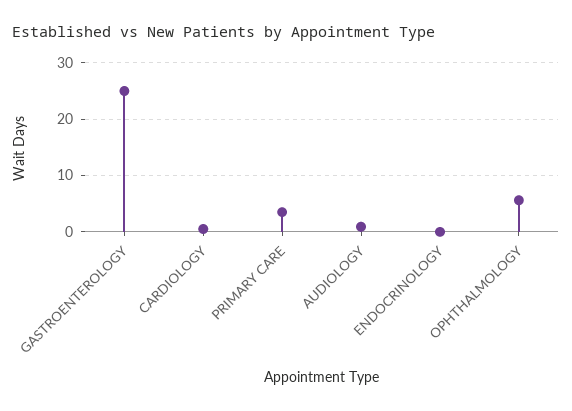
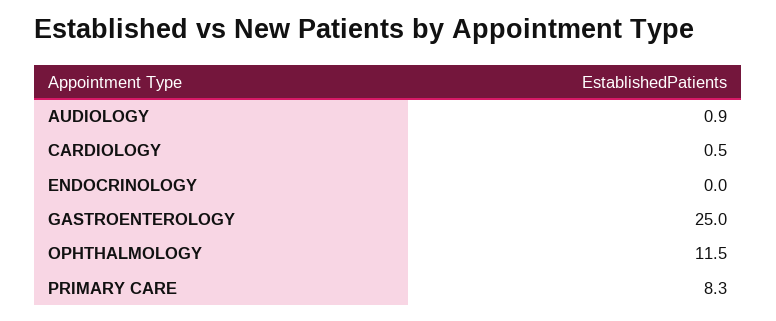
  {
    "GASTROENTEROLOGY": 25,
    "CARDIOLOGY": 0.5,
-   "PRIMARY CARE": 4,
+   "PRIMARY CARE": 8.3,
    "AUDIOLOGY": 0.9,
    "ENDOCRINOLOGY": 0,
-   "OPHTHALMOLOGY": 6
+   "OPHTHALMOLOGY": 11.5
  }

